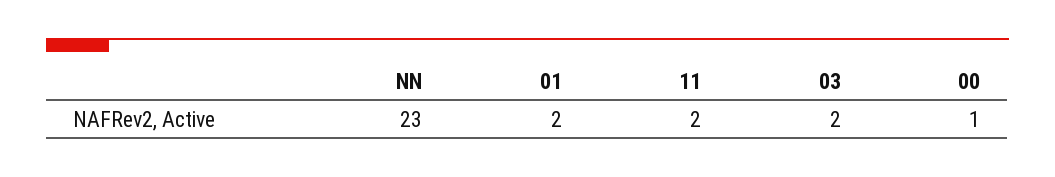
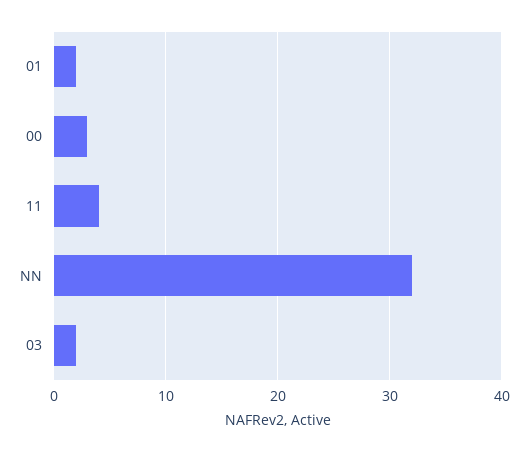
  {
-   "NN": 23,
+   "NN": 32,
    "01": 2,
-   "11": 2,
+   "11": 4,
    "03": 2,
-   "00": 1
+   "00": 3
  }

